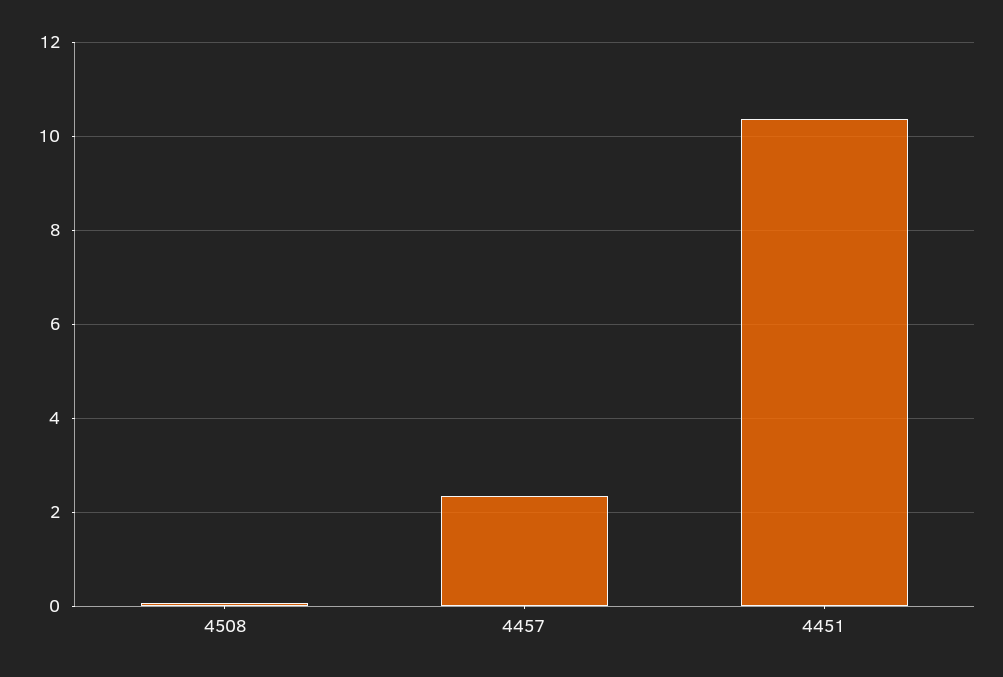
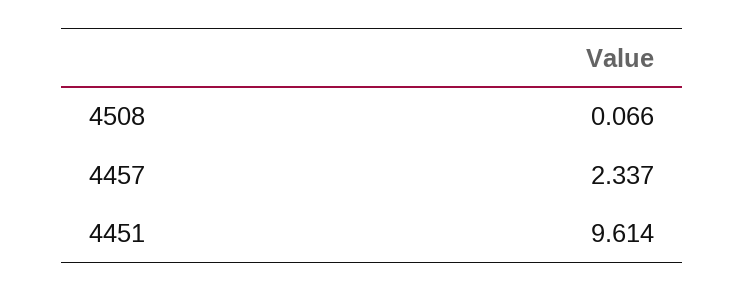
  {
    "4508": 0.066,
    "4457": 2.337,
-   "4451": 10.4
+   "4451": 9.614
  }

